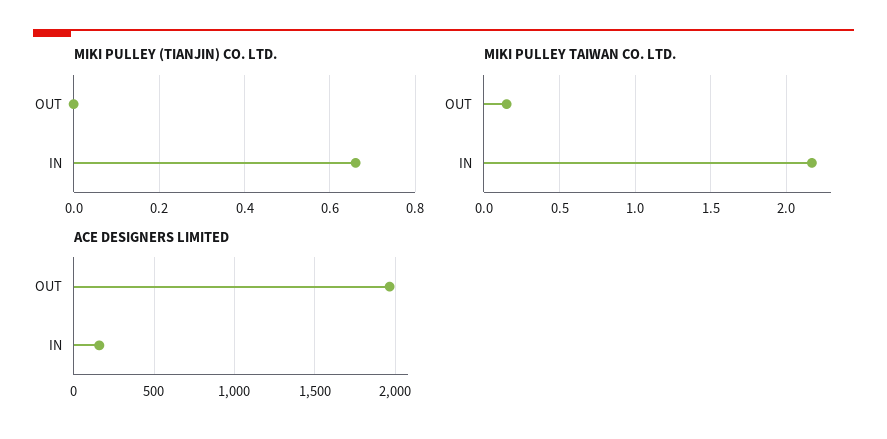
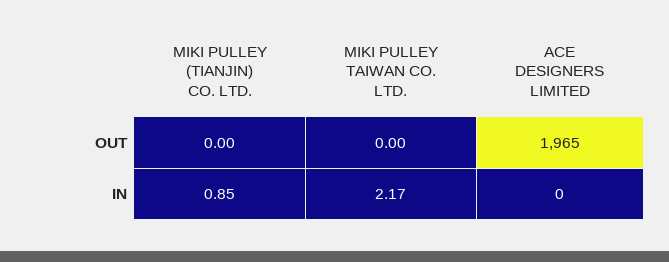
  {
    "MIKI PULLEY (TIANJIN) CO. LTD.": {
      "OUT": 0,
-     "IN": 0.65
+     "IN": 0.85
    },
    "MIKI PULLEY TAIWAN CO. LTD.": {
-     "OUT": 0.15,
+     "OUT": 0,
      "IN": 2.17
    },
    "ACE DESIGNERS LIMITED": {
      "OUT": 1965,
-     "IN": 150
+     "IN": 0
    }
  }

